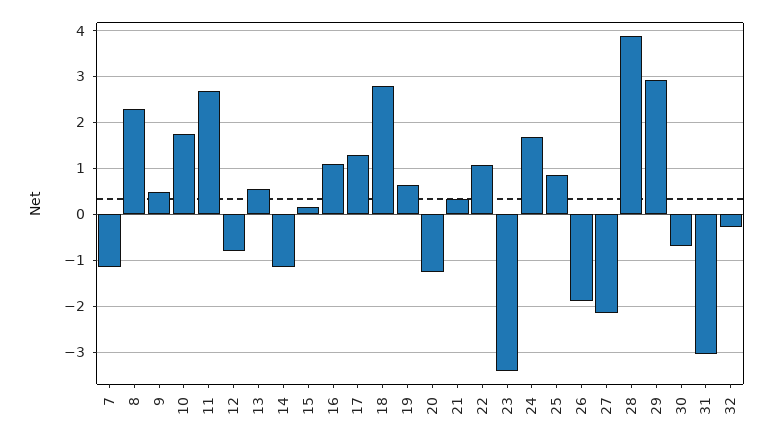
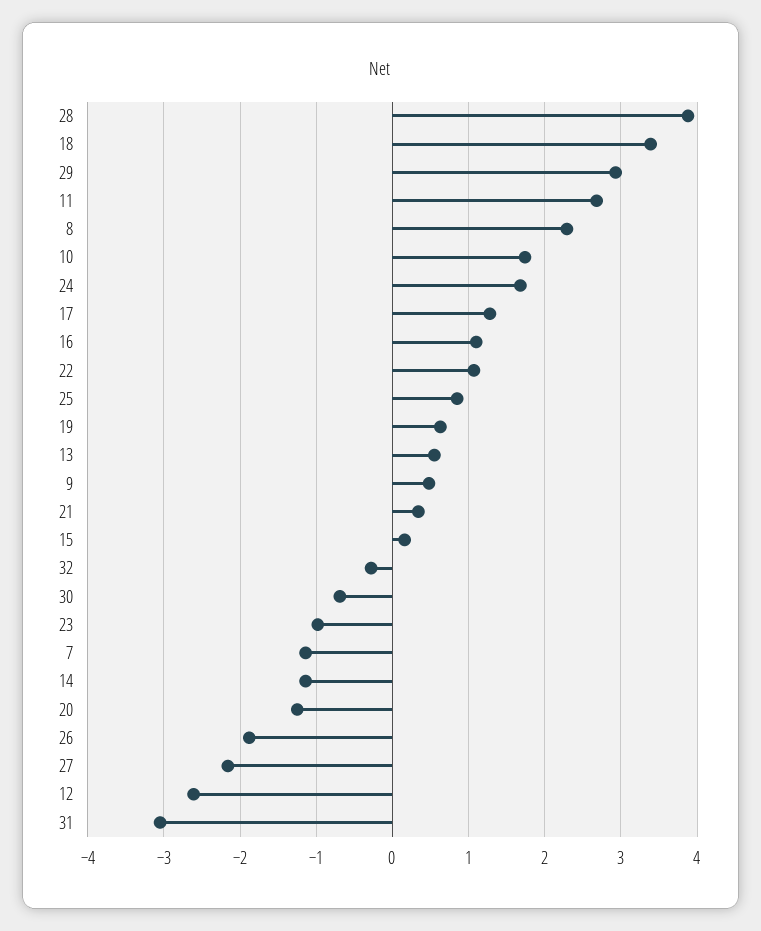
  {
    "7": -1.1,
    "8": 2.3,
    "9": 0.5,
    "10": 1.7,
    "11": 2.7,
-   "12": -0.8,
+   "12": -2.6,
    "13": 0.6,
    "14": -1.1,
    "15": 0.2,
    "16": 1.1,
    "17": 1.3,
-   "18": 2.8,
+   "18": 3.4,
    "19": 0.6,
    "20": -1.3,
    "21": 0.3,
    "22": 1.1,
-   "23": -3.4,
+   "23": -1,
    "24": 1.7,
    "25": 0.9,
    "26": -1.9,
    "27": -2.2,
    "28": 3.9,
    "29": 2.9,
    "30": -0.7,
    "31": -3.1,
    "32": -0.3
  }

